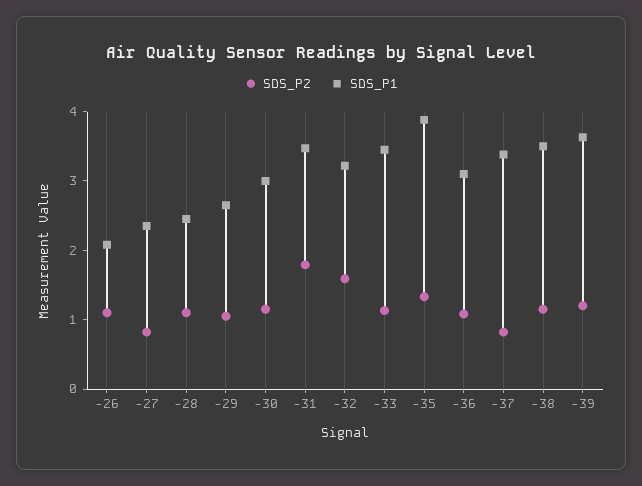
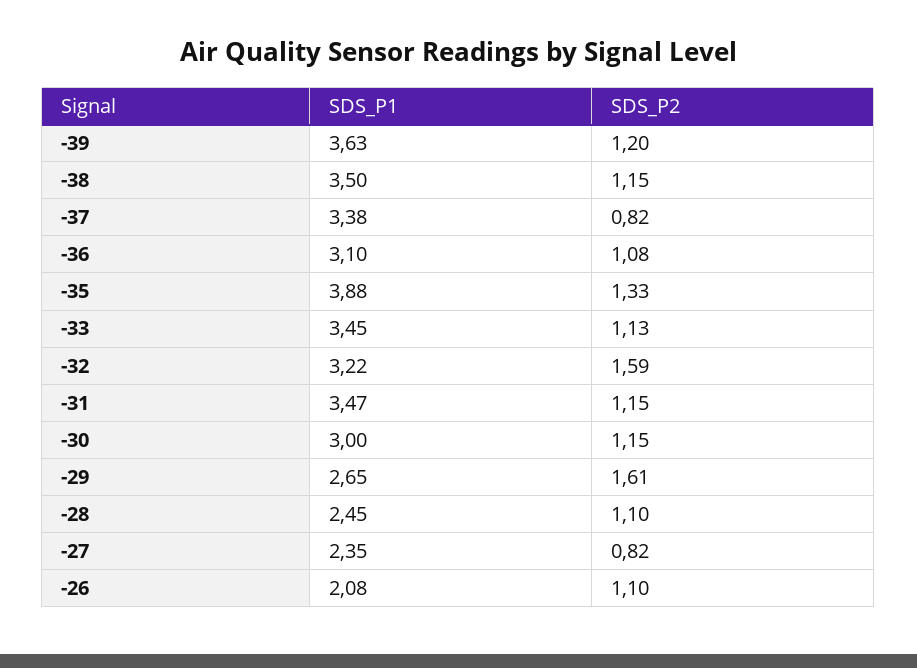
  {
    "SDS_P2": {
      "-26": 1.1,
      "-27": 0.82,
      "-28": 1.1,
-     "-29": 1,
+     "-29": 1.61,
      "-30": 1.15,
-     "-31": 1.8,
+     "-31": 1.15,
      "-32": 1.59,
      "-33": 1.13,
      "-35": 1.33,
      "-36": 1.08,
      "-37": 0.82,
      "-38": 1.15,
      "-39": 1.2
    },
    "SDS_P1": {
      "-26": 2.08,
      "-27": 2.35,
      "-28": 2.45,
      "-29": 2.65,
      "-30": 3,
      "-31": 3.47,
      "-32": 3.22,
      "-33": 3.45,
      "-35": 3.88,
      "-36": 3.1,
      "-37": 3.38,
      "-38": 3.5,
      "-39": 3.63
    }
  }

